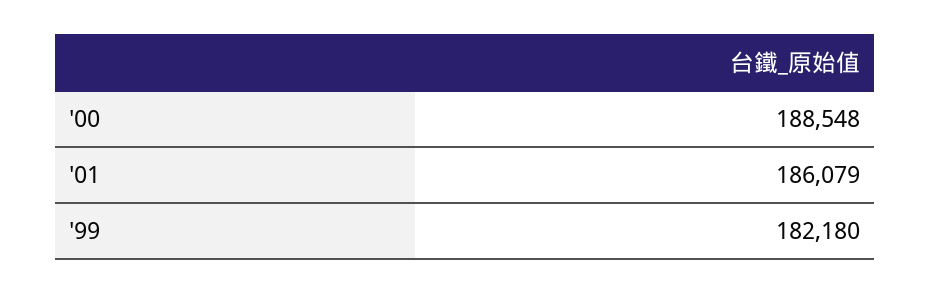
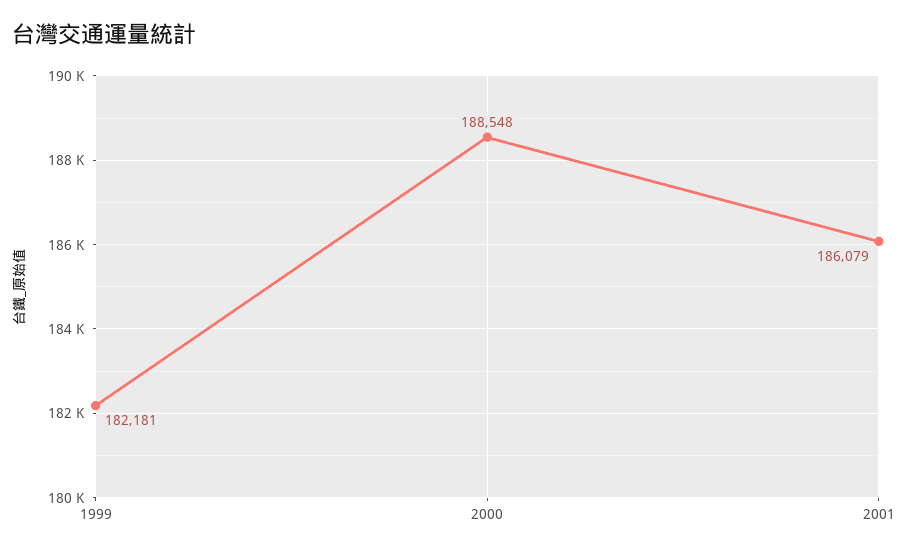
  {
    "'00": 188548,
    "'01": 186079,
-   "'99": 182180
+   "'99": 182181
  }

